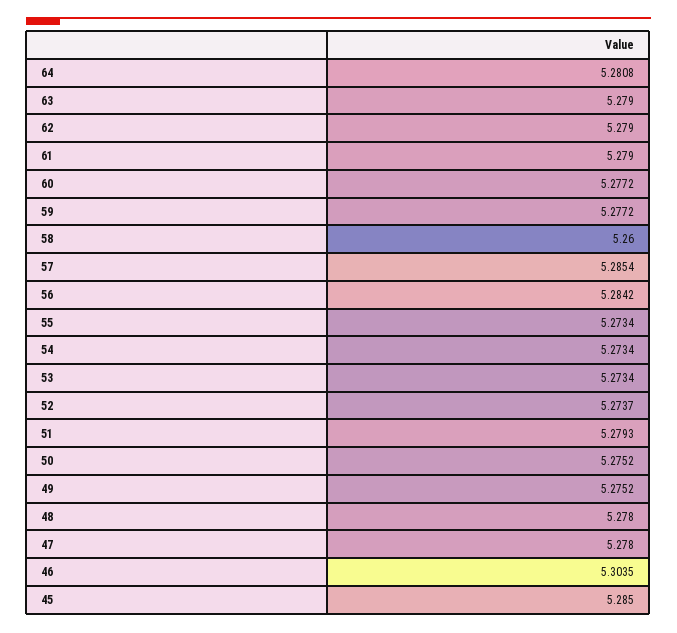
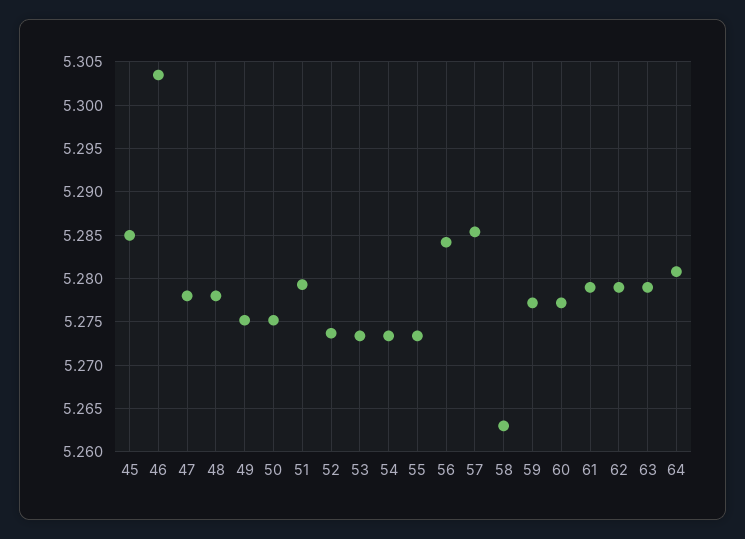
  {
    "64": 5.2808,
    "63": 5.279,
    "62": 5.279,
    "61": 5.279,
    "60": 5.2772,
    "59": 5.2772,
-   "58": 5.26,
+   "58": 5.263,
    "57": 5.2854,
    "56": 5.2842,
    "55": 5.2734,
    "54": 5.2734,
    "53": 5.2734,
    "52": 5.2737,
    "51": 5.2793,
    "50": 5.2752,
    "49": 5.2752,
    "48": 5.278,
    "47": 5.278,
    "46": 5.3035,
    "45": 5.285
  }

